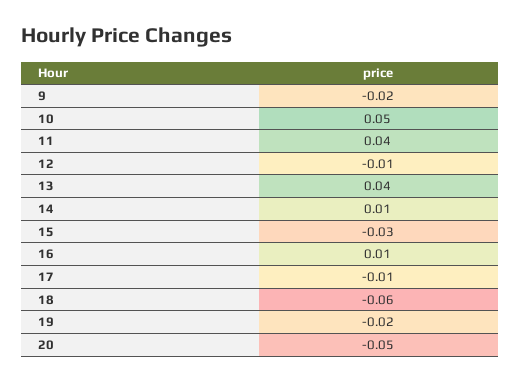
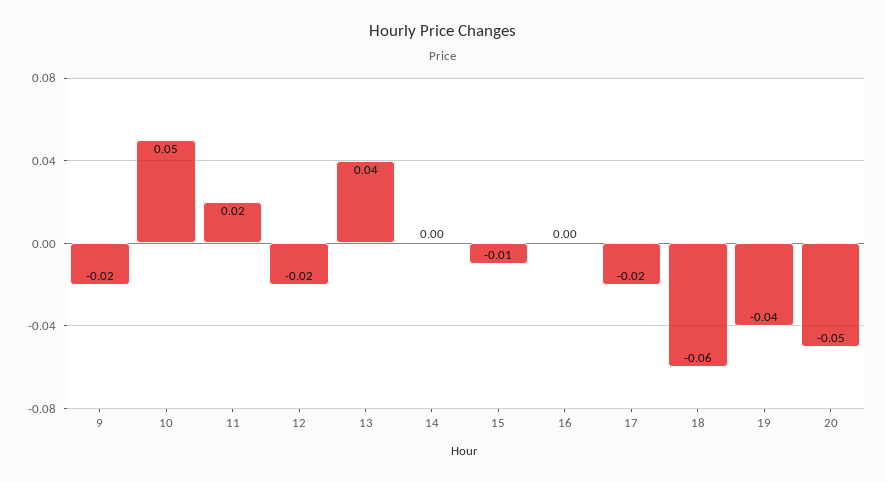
  {
    "9": -0.02,
    "10": 0.05,
-   "11": 0.04,
+   "11": 0.02,
-   "12": -0.01,
+   "12": -0.02,
    "13": 0.04,
-   "14": 0.01,
+   "14": 0,
-   "15": -0.03,
+   "15": -0.01,
-   "16": 0.01,
+   "16": 0,
-   "17": -0.01,
+   "17": -0.02,
    "18": -0.06,
-   "19": -0.02,
+   "19": -0.04,
    "20": -0.05
  }

